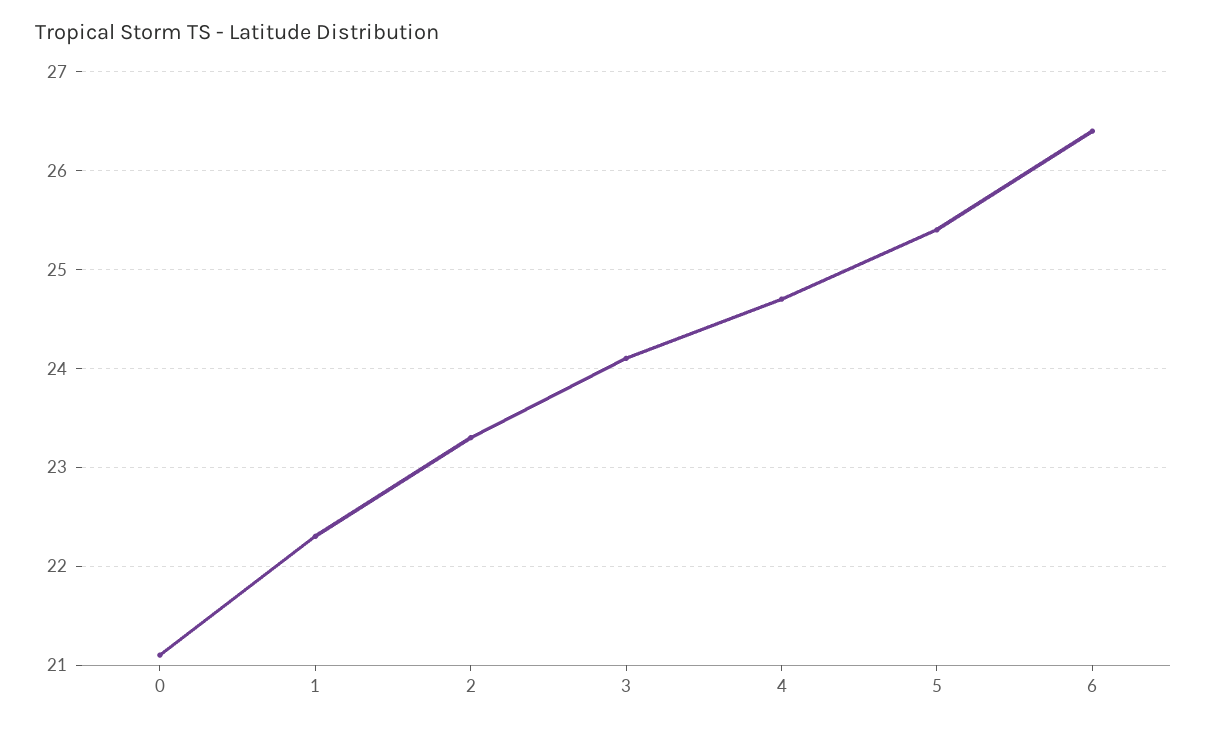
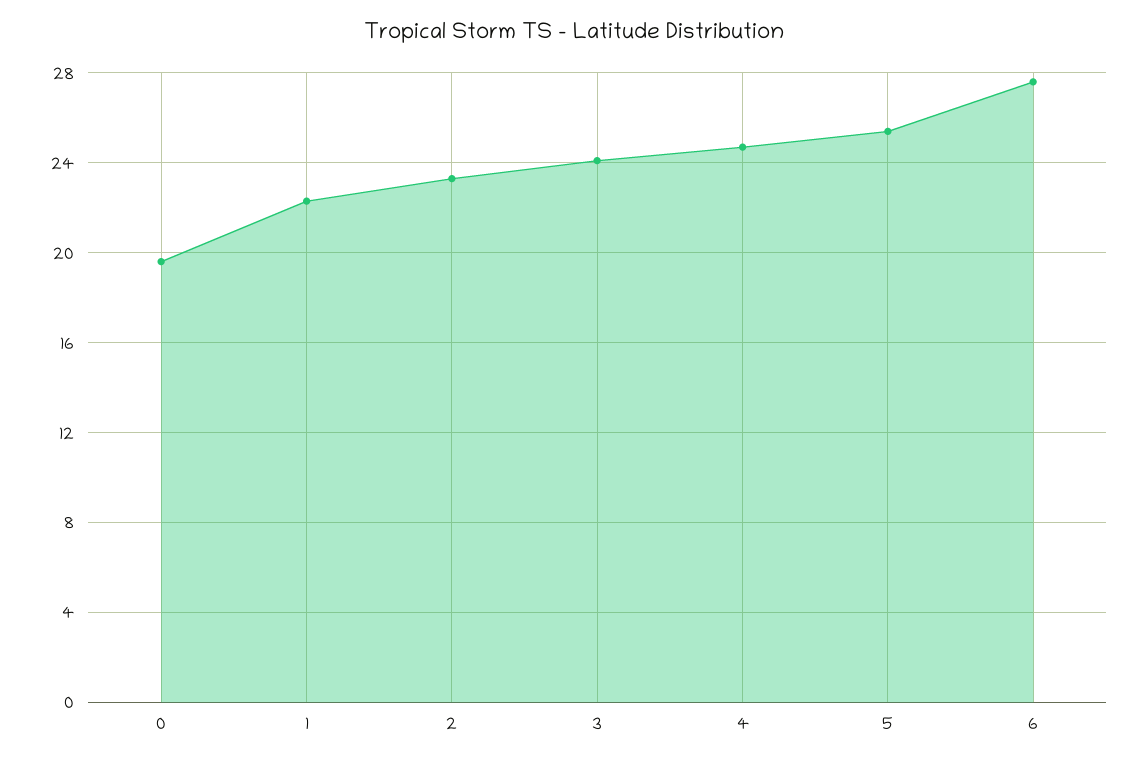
  {
-   "0": 21.1,
+   "0": 19.5,
    "1": 22.3,
    "2": 23.3,
    "3": 24.1,
    "4": 24.7,
    "5": 25.4,
-   "6": 26.4
+   "6": 27.5
  }

